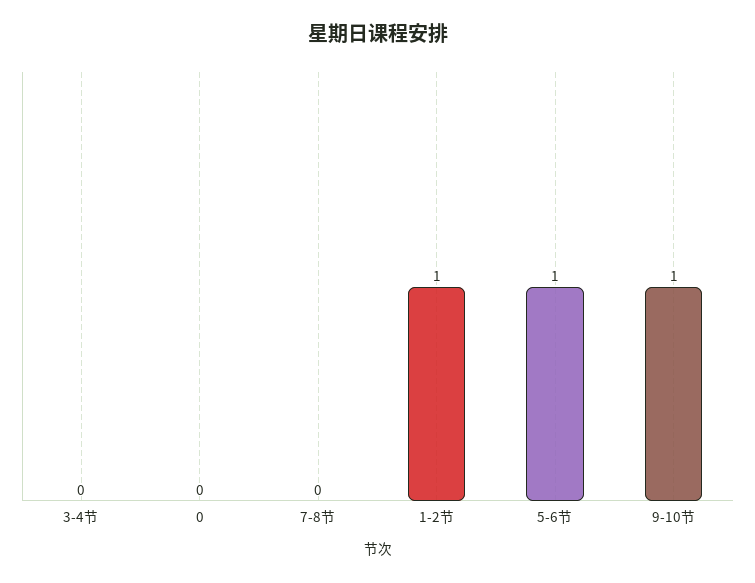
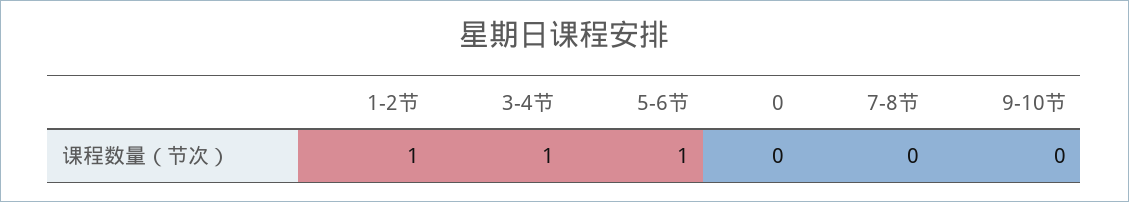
  {
-   "3-4节": 0,
+   "3-4节": 1,
    "0": 0,
    "7-8节": 0,
    "1-2节": 1,
    "5-6节": 1,
-   "9-10节": 1
+   "9-10节": 0
  }

